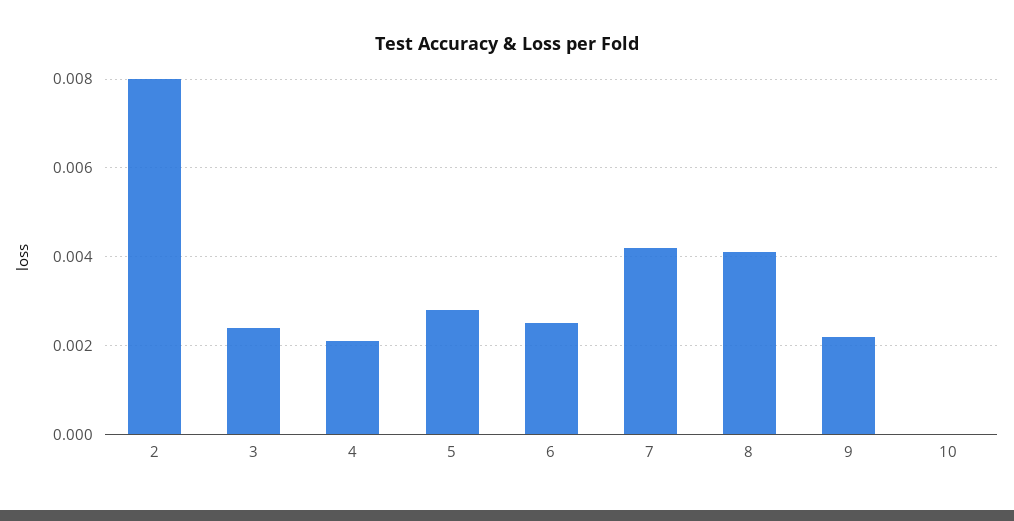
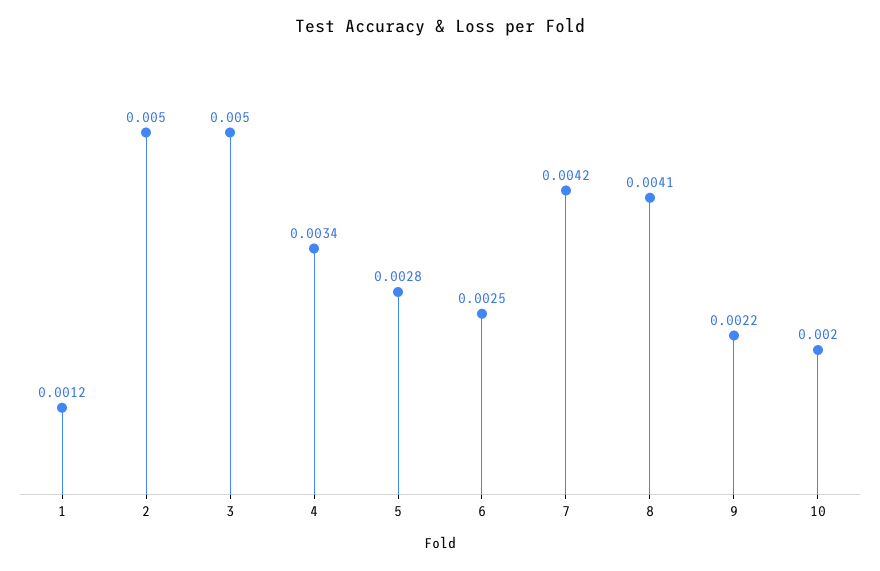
  {
-   "2": 0.008,
+   "2": 0.005,
-   "3": 0.0025,
+   "3": 0.005,
-   "4": 0.002,
+   "4": 0.0034,
    "5": 0.0028,
    "6": 0.0025,
    "7": 0.0042,
    "8": 0.0041,
    "9": 0.0022,
-   "10": 0
+   "10": 0.002,
+   "1": 0.0012
  }

